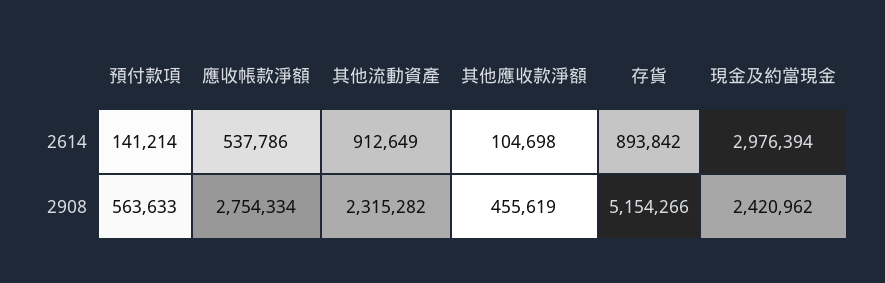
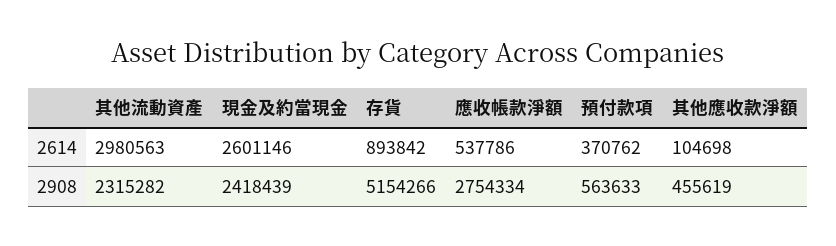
  {
    "預付款項": {
-     "2614": 141214,
+     "2614": 370762,
      "2908": 563633
    },
    "應收帳款淨額": {
      "2614": 537786,
      "2908": 2754334
    },
    "其他流動資產": {
-     "2614": 912649,
+     "2614": 2980563,
      "2908": 2315282
    },
    "其他應收款淨額": {
      "2614": 104698,
      "2908": 455619
    },
    "存貨": {
      "2614": 893842,
      "2908": 5154266
    },
    "現金及約當現金": {
-     "2614": 2976394,
+     "2614": 2601146,
-     "2908": 2420962
+     "2908": 2418439
    }
  }

